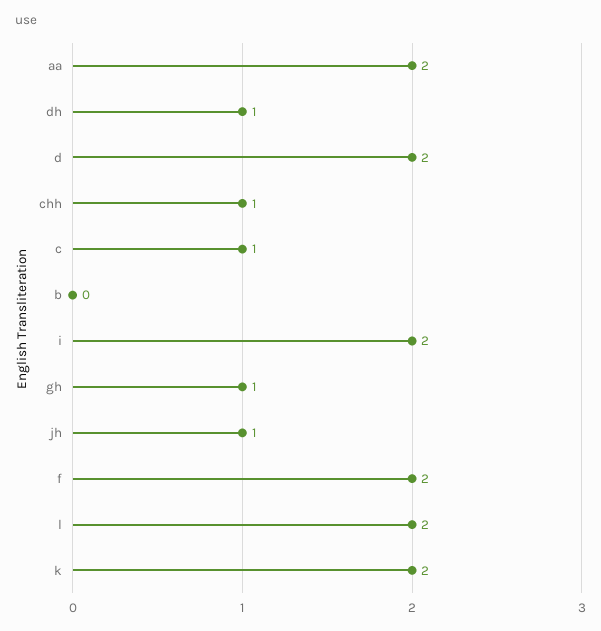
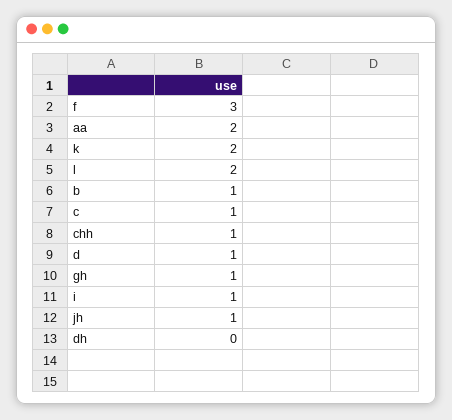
  {
    "aa": 2,
-   "dh": 1,
+   "dh": 0,
-   "d": 2,
+   "d": 1,
    "chh": 1,
    "c": 1,
-   "b": 0,
+   "b": 1,
-   "i": 2,
+   "i": 1,
    "gh": 1,
    "jh": 1,
-   "f": 2,
+   "f": 3,
    "l": 2,
    "k": 2
  }

